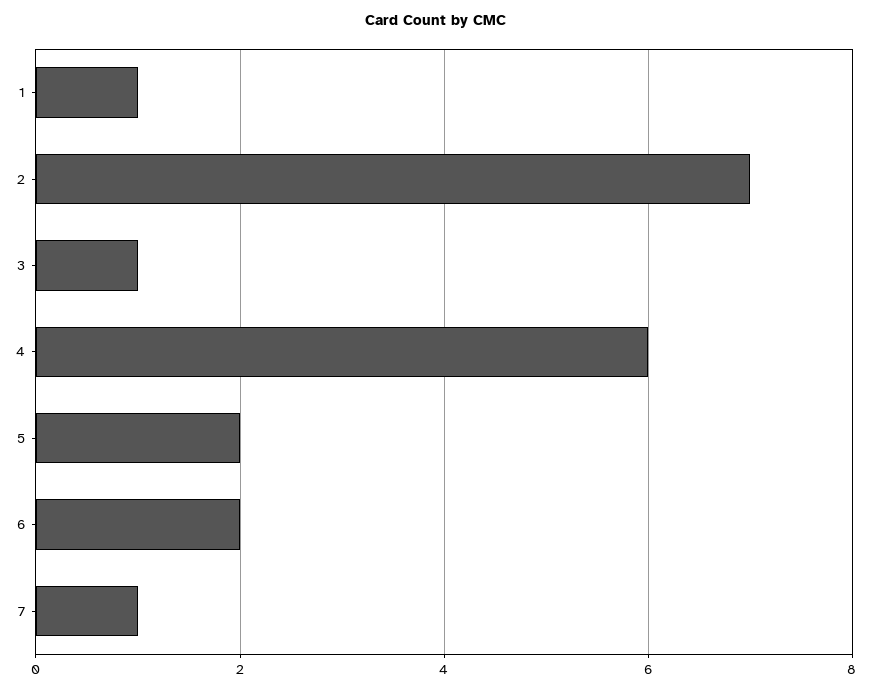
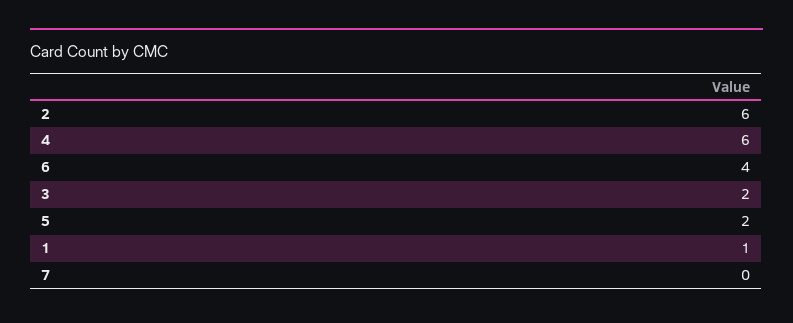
  {
    "1": 1,
-   "2": 7,
+   "2": 6,
-   "3": 1,
+   "3": 2,
    "4": 6,
    "5": 2,
-   "6": 2,
+   "6": 4,
-   "7": 1
+   "7": 0
  }

